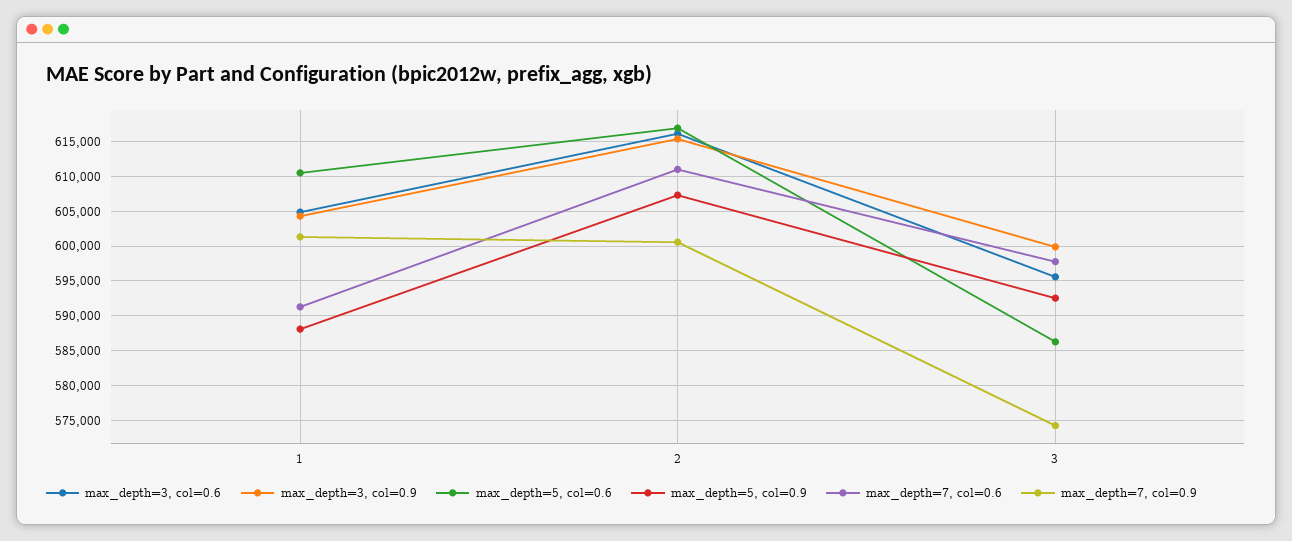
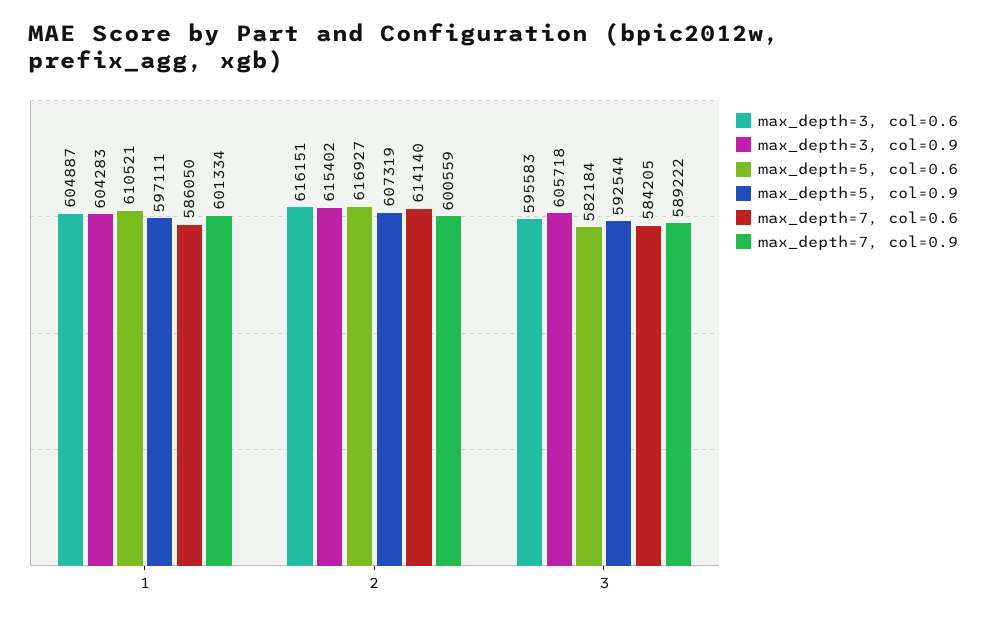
  {
    "max_depth=3, col=0.6": {
      "1": 604887,
      "2": 616151,
      "3": 595583
    },
    "max_depth=3, col=0.9": {
      "1": 604283,
      "2": 615402,
-     "3": 600000
+     "3": 605718
    },
    "max_depth=5, col=0.6": {
      "1": 610521,
      "2": 616927,
-     "3": 586000
+     "3": 582184
    },
    "max_depth=5, col=0.9": {
-     "1": 588000,
+     "1": 597111,
      "2": 607319,
      "3": 592544
    },
    "max_depth=7, col=0.6": {
-     "1": 591000,
+     "1": 586050,
-     "2": 611000,
+     "2": 614140,
-     "3": 598000
+     "3": 584205
    },
    "max_depth=7, col=0.9": {
      "1": 601334,
      "2": 600559,
-     "3": 574000
+     "3": 589222
    }
  }

